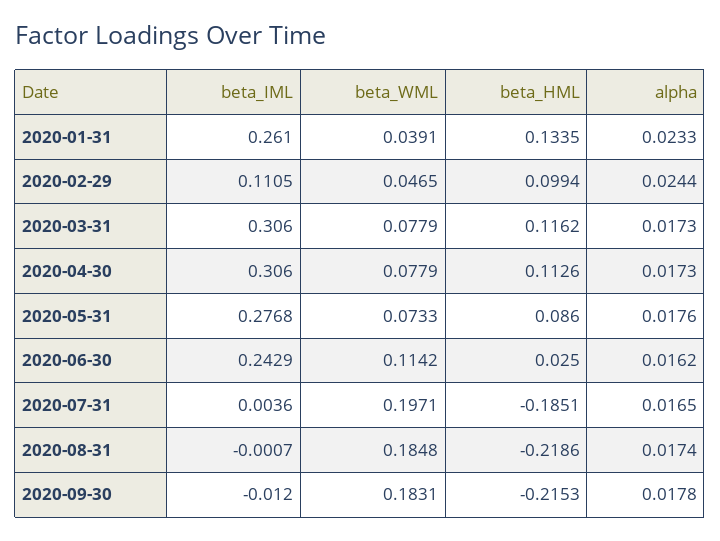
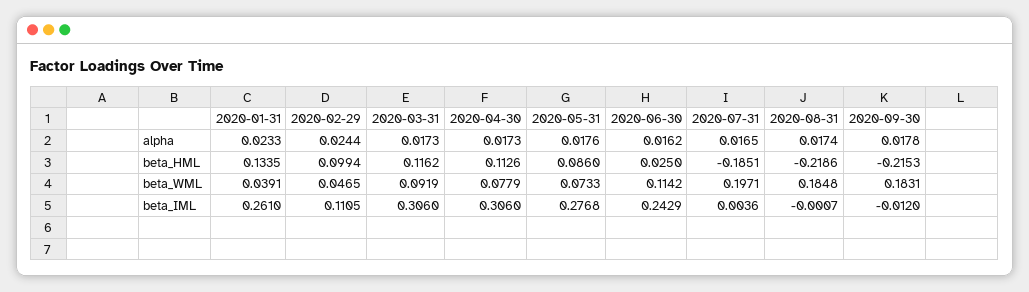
  {
    "beta_IML": {
      "2020-01-31": 0.261,
      "2020-02-29": 0.1105,
      "2020-03-31": 0.306,
      "2020-04-30": 0.306,
      "2020-05-31": 0.2768,
      "2020-06-30": 0.2429,
      "2020-07-31": 0.0036,
      "2020-08-31": -0.0007,
      "2020-09-30": -0.012
    },
    "beta_WML": {
      "2020-01-31": 0.0391,
      "2020-02-29": 0.0465,
-     "2020-03-31": 0.0779,
+     "2020-03-31": 0.0919,
      "2020-04-30": 0.0779,
      "2020-05-31": 0.0733,
      "2020-06-30": 0.1142,
      "2020-07-31": 0.1971,
      "2020-08-31": 0.1848,
      "2020-09-30": 0.1831
    },
    "beta_HML": {
      "2020-01-31": 0.1335,
      "2020-02-29": 0.0994,
      "2020-03-31": 0.1162,
      "2020-04-30": 0.1126,
      "2020-05-31": 0.086,
      "2020-06-30": 0.025,
      "2020-07-31": -0.1851,
      "2020-08-31": -0.2186,
      "2020-09-30": -0.2153
    },
    "alpha": {
      "2020-01-31": 0.0233,
      "2020-02-29": 0.0244,
      "2020-03-31": 0.0173,
      "2020-04-30": 0.0173,
      "2020-05-31": 0.0176,
      "2020-06-30": 0.0162,
      "2020-07-31": 0.0165,
      "2020-08-31": 0.0174,
      "2020-09-30": 0.0178
    }
  }

